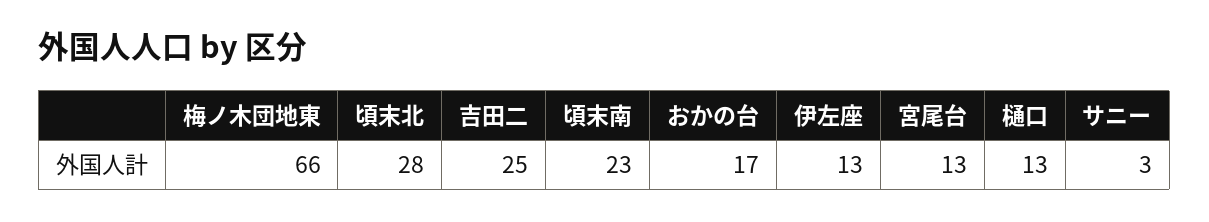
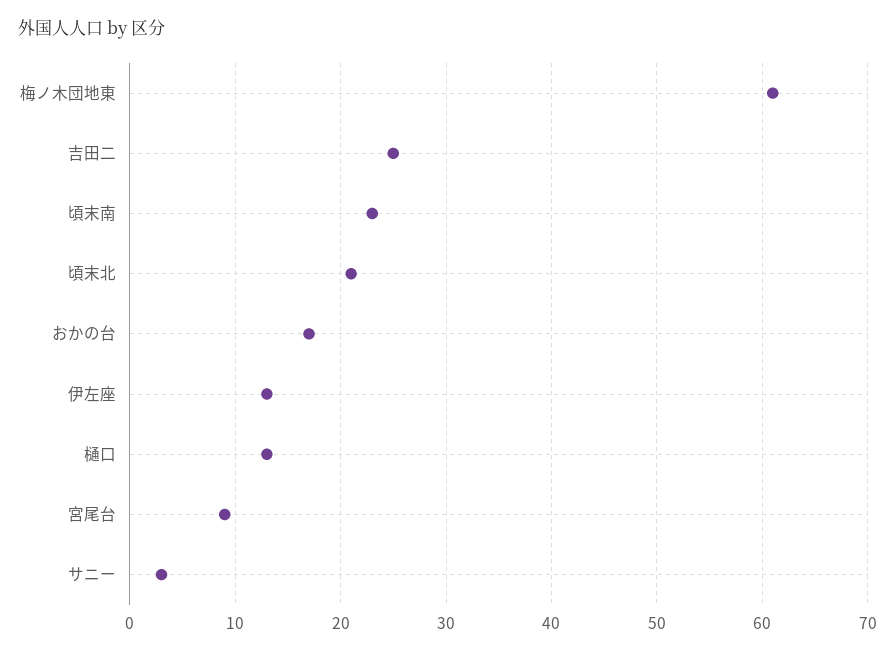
  {
-   "梅ノ木団地東": 66,
+   "梅ノ木団地東": 61,
-   "頃末北": 28,
+   "頃末北": 21,
    "吉田二": 25,
    "頃末南": 23,
    "おかの台": 17,
    "伊左座": 13,
-   "宮尾台": 13,
+   "宮尾台": 9,
    "樋口": 13,
    "サニー": 3
  }

